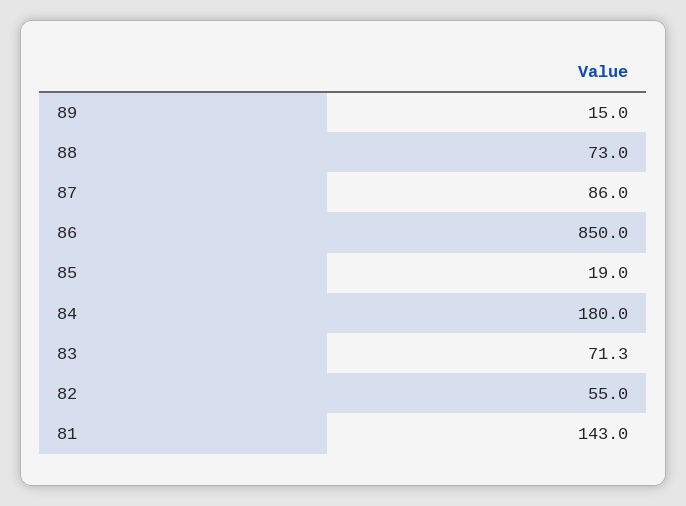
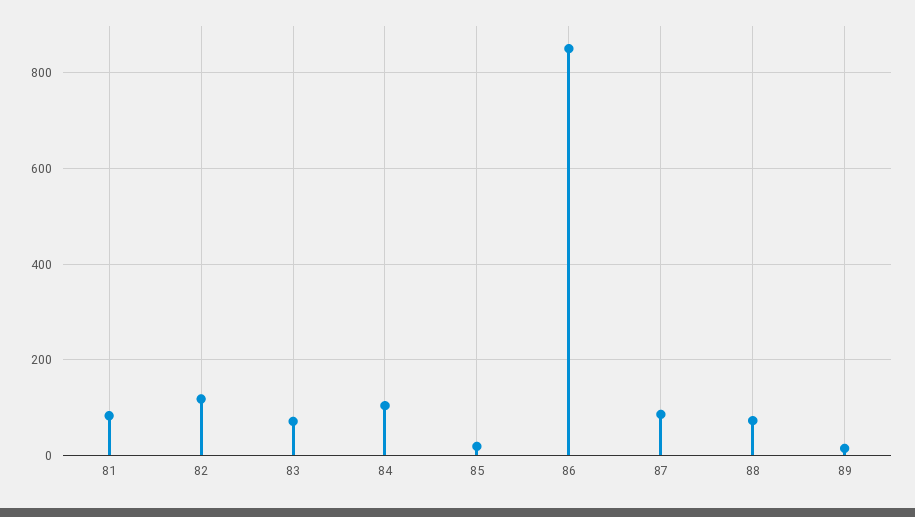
  {
    "89": 15,
    "88": 73,
    "87": 86,
    "86": 850,
    "85": 19,
-   "84": 180,
+   "84": 100,
    "83": 71.3,
-   "82": 55,
+   "82": 120,
-   "81": 143
+   "81": 80
  }

